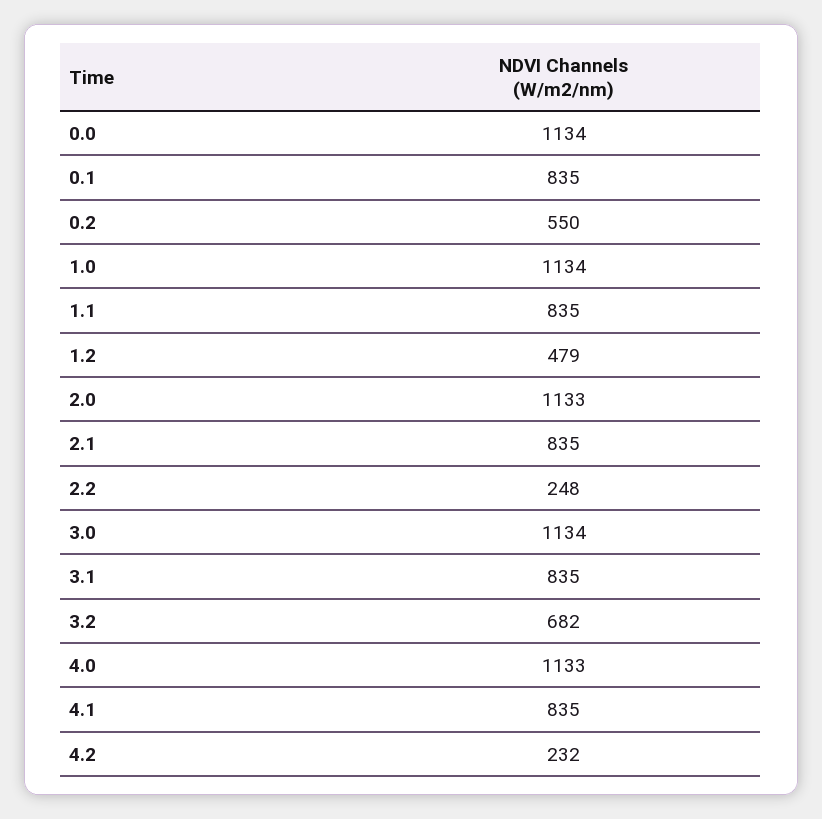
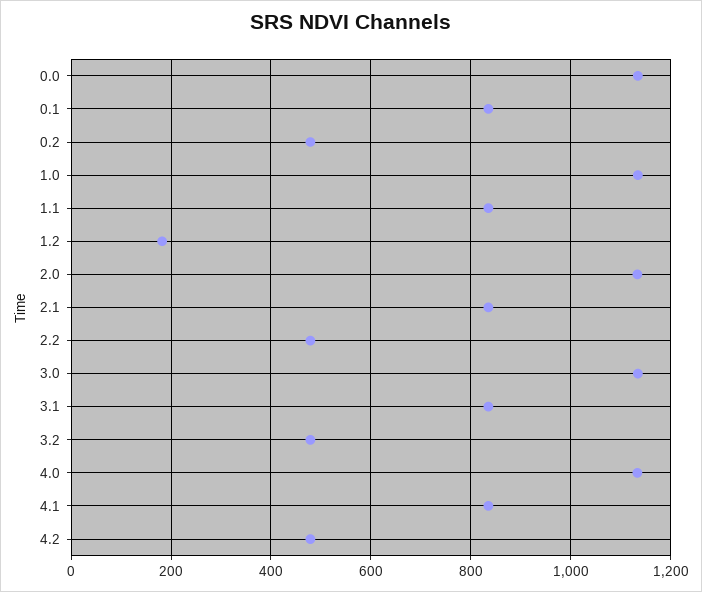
  {
    "0.0": 1134,
    "0.1": 835,
-   "0.2": 550,
+   "0.2": 480,
    "1.0": 1134,
    "1.1": 835,
-   "1.2": 479,
+   "1.2": 180,
    "2.0": 1133,
    "2.1": 835,
-   "2.2": 248,
+   "2.2": 480,
    "3.0": 1134,
    "3.1": 835,
-   "3.2": 682,
+   "3.2": 480,
    "4.0": 1133,
    "4.1": 835,
-   "4.2": 232
+   "4.2": 480
  }

